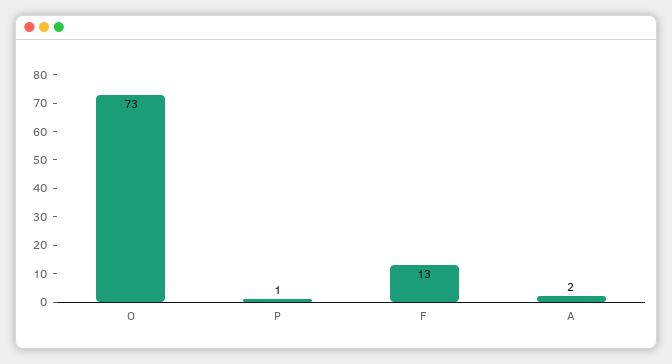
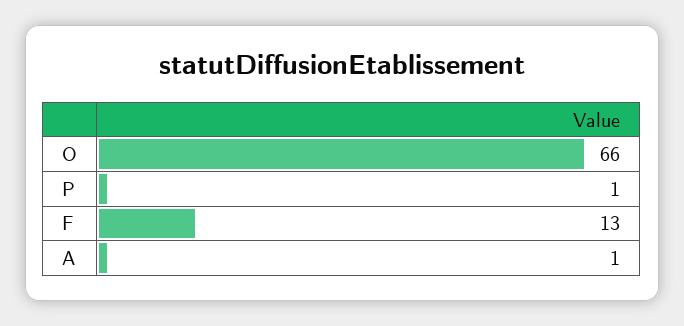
  {
-   "O": 73,
+   "O": 66,
    "P": 1,
    "F": 13,
-   "A": 2
+   "A": 1
  }

